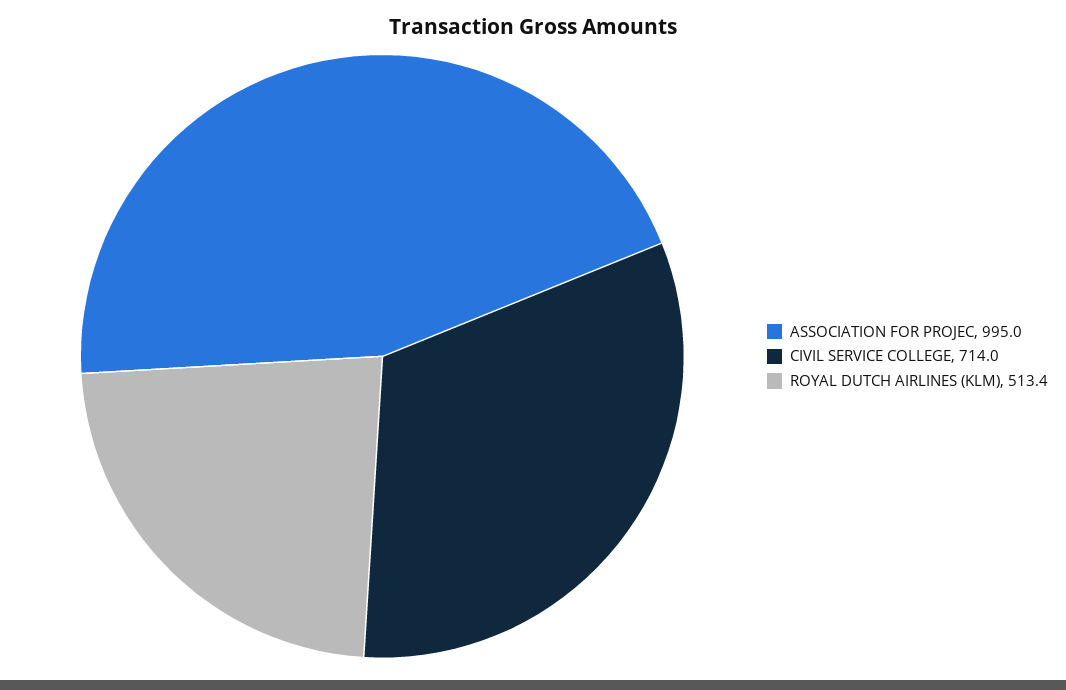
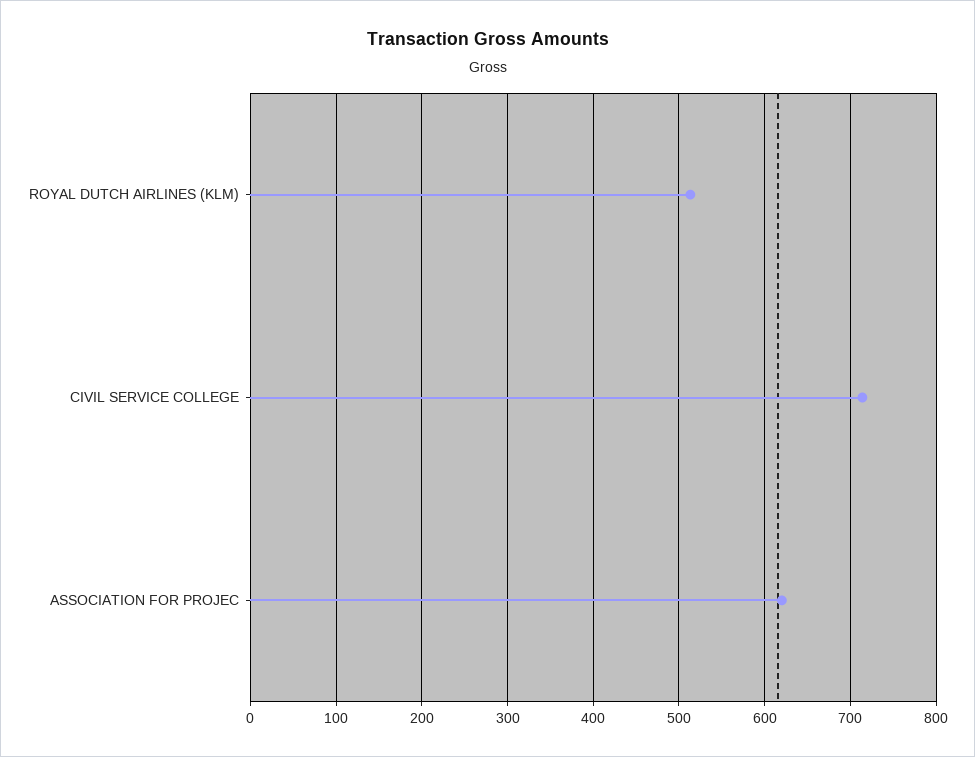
  {
-   "ASSOCIATION FOR PROJEC": 995,
+   "ASSOCIATION FOR PROJEC": 620,
    "CIVIL SERVICE COLLEGE": 714,
    "ROYAL DUTCH AIRLINES (KLM)": 513.4
  }

